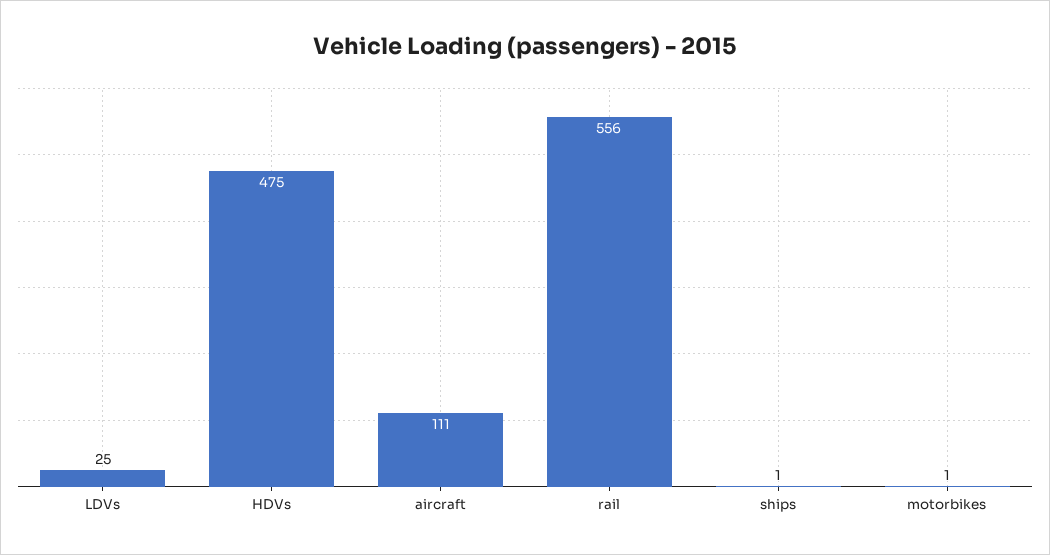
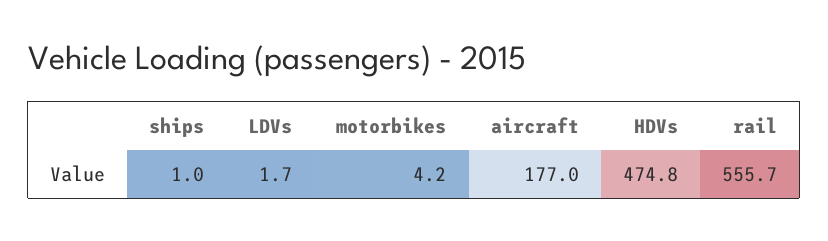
  {
-   "LDVs": 25,
+   "LDVs": 1.7,
    "HDVs": 474.8,
-   "aircraft": 111,
+   "aircraft": 177,
    "rail": 555.7,
    "ships": 1,
-   "motorbikes": 1
+   "motorbikes": 4.2
  }

